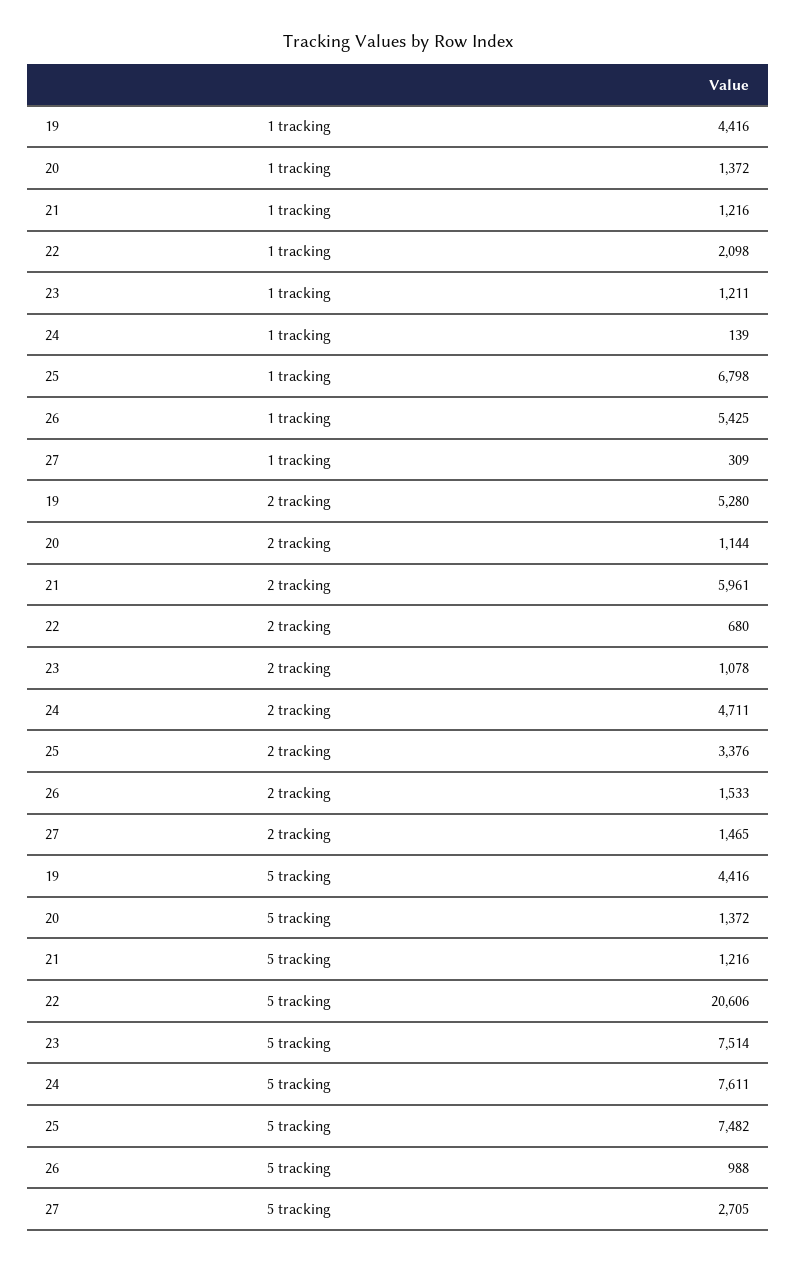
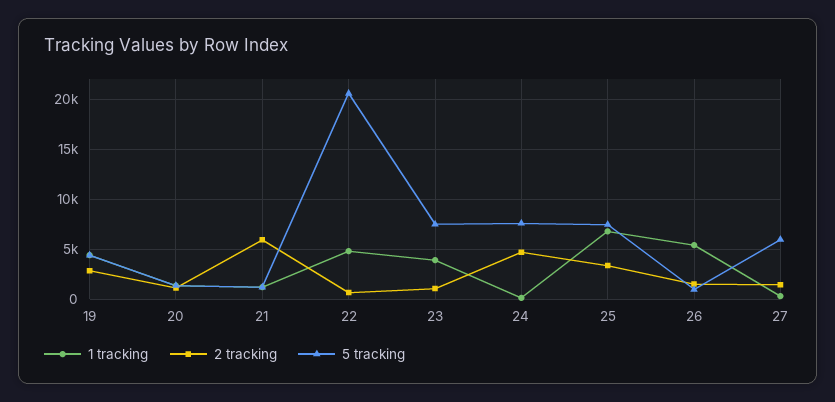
  {
    "1 tracking": {
      "19": 4416,
      "20": 1372,
      "21": 1216,
-     "22": 2098,
+     "22": 5000,
-     "23": 1211,
+     "23": 4000,
      "24": 139,
      "25": 6798,
      "26": 5425,
      "27": 309
    },
    "2 tracking": {
-     "19": 5280,
+     "19": 3000,
      "20": 1144,
      "21": 5961,
      "22": 680,
      "23": 1078,
      "24": 4711,
      "25": 3376,
      "26": 1533,
      "27": 1465
    },
    "5 tracking": {
      "19": 4416,
      "20": 1372,
      "21": 1216,
      "22": 20606,
      "23": 7514,
      "24": 7611,
      "25": 7482,
      "26": 988,
-     "27": 2705
+     "27": 6000
    }
  }

